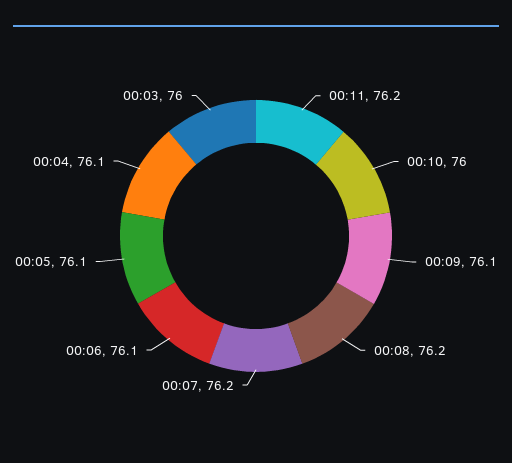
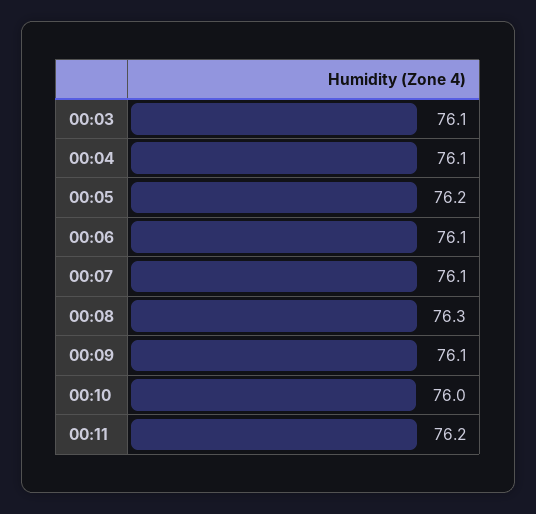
  {
    "00:11": 76.2,
    "00:10": 76,
    "00:09": 76.1,
-   "00:08": 76.2,
+   "00:08": 76.3,
-   "00:07": 76.2,
+   "00:07": 76.1,
    "00:06": 76.1,
-   "00:05": 76.1,
+   "00:05": 76.2,
    "00:04": 76.1,
-   "00:03": 76
+   "00:03": 76.1
  }

